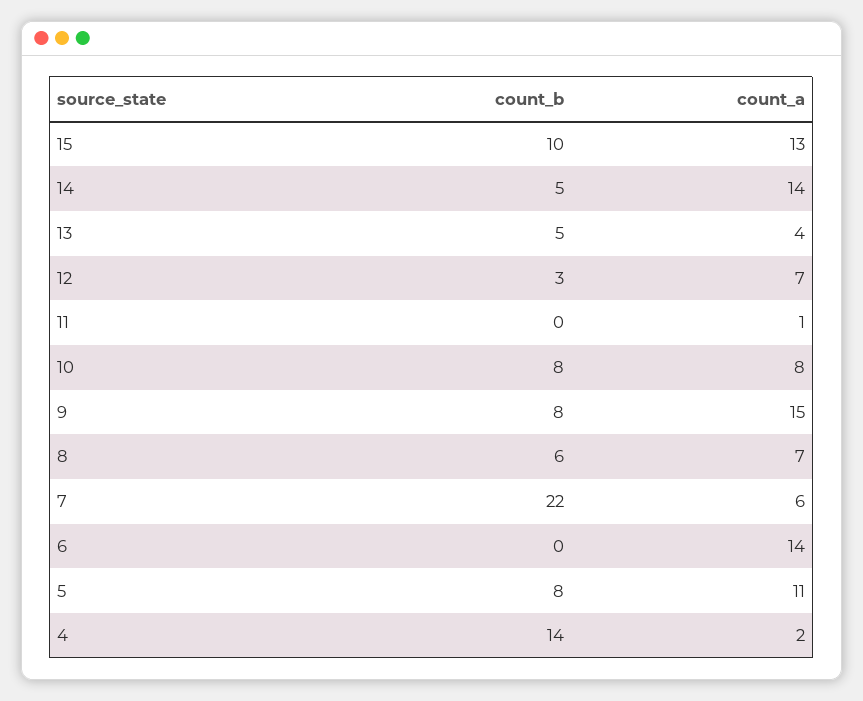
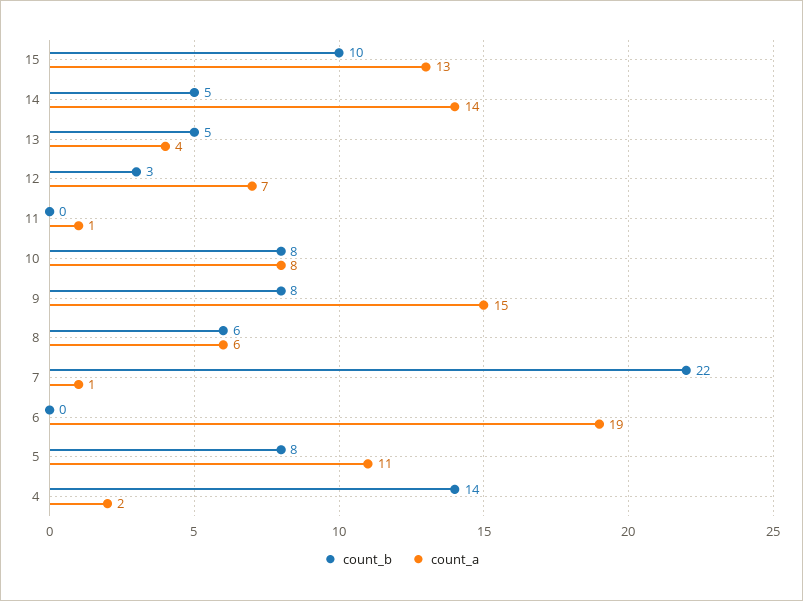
  {
    "count_b": {
      "15": 10,
      "14": 5,
      "13": 5,
      "12": 3,
      "11": 0,
      "10": 8,
      "9": 8,
      "8": 6,
      "7": 22,
      "6": 0,
      "5": 8,
      "4": 14
    },
    "count_a": {
      "15": 13,
      "14": 14,
      "13": 4,
      "12": 7,
      "11": 1,
      "10": 8,
      "9": 15,
-     "8": 7,
+     "8": 6,
-     "7": 6,
+     "7": 1,
-     "6": 14,
+     "6": 19,
      "5": 11,
      "4": 2
    }
  }

